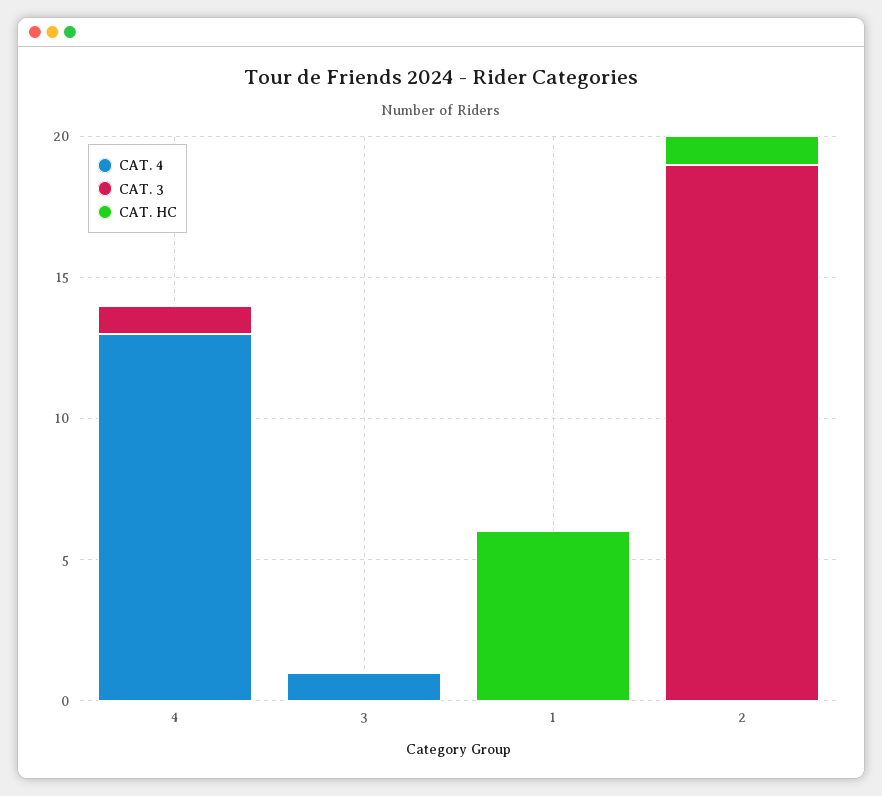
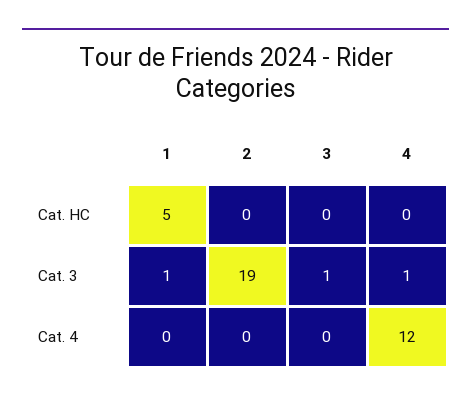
  {
    "CAT. 4": {
-     "4": 13,
+     "4": 12,
-     "3": 1,
+     "3": 0,
      "1": 0,
      "2": 0
    },
    "CAT. 3": {
      "4": 1,
-     "3": 0,
+     "3": 1,
-     "1": 0,
+     "1": 1,
      "2": 19
    },
    "CAT. HC": {
      "4": 0,
      "3": 0,
-     "1": 6,
+     "1": 5,
-     "2": 1
+     "2": 0
    }
  }

